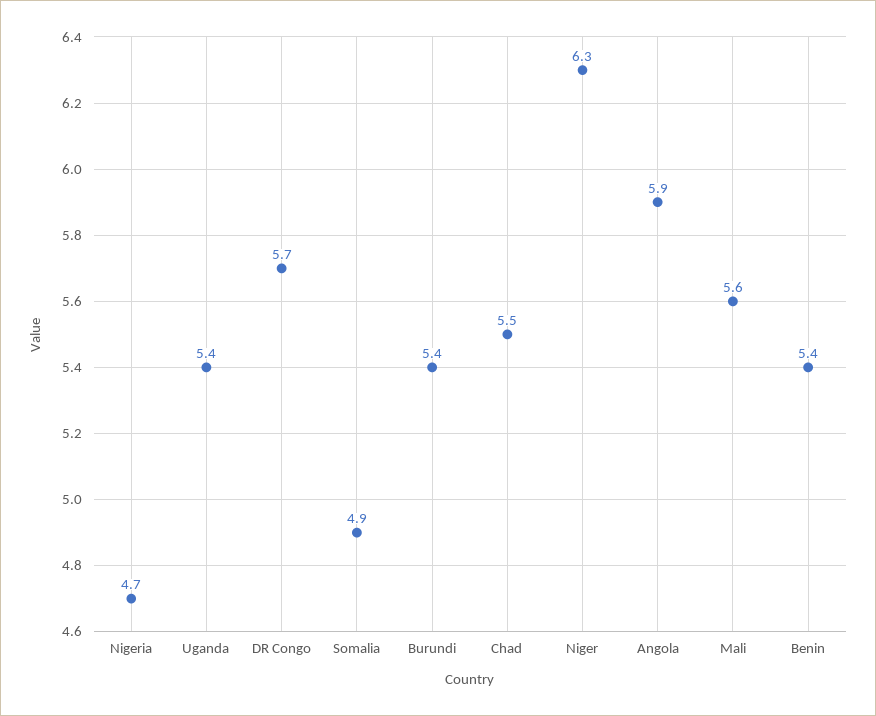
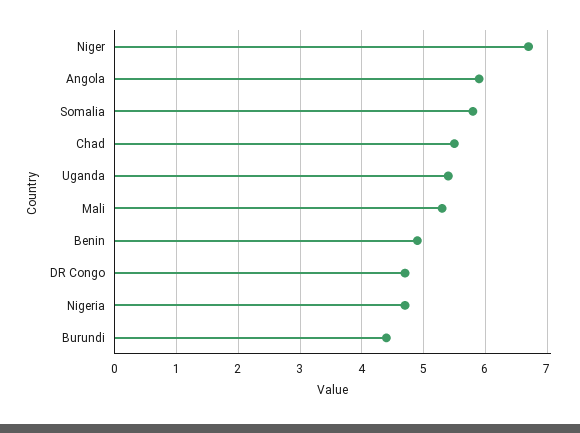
  {
    "Nigeria": 4.7,
    "Uganda": 5.4,
-   "DR Congo": 5.7,
+   "DR Congo": 4.7,
-   "Somalia": 4.9,
+   "Somalia": 5.8,
-   "Burundi": 5.4,
+   "Burundi": 4.4,
    "Chad": 5.5,
-   "Niger": 6.3,
+   "Niger": 6.7,
    "Angola": 5.9,
-   "Mali": 5.6,
+   "Mali": 5.3,
-   "Benin": 5.4
+   "Benin": 4.9
  }

